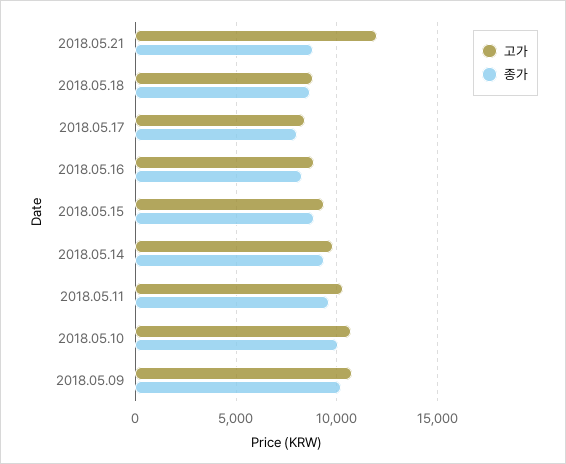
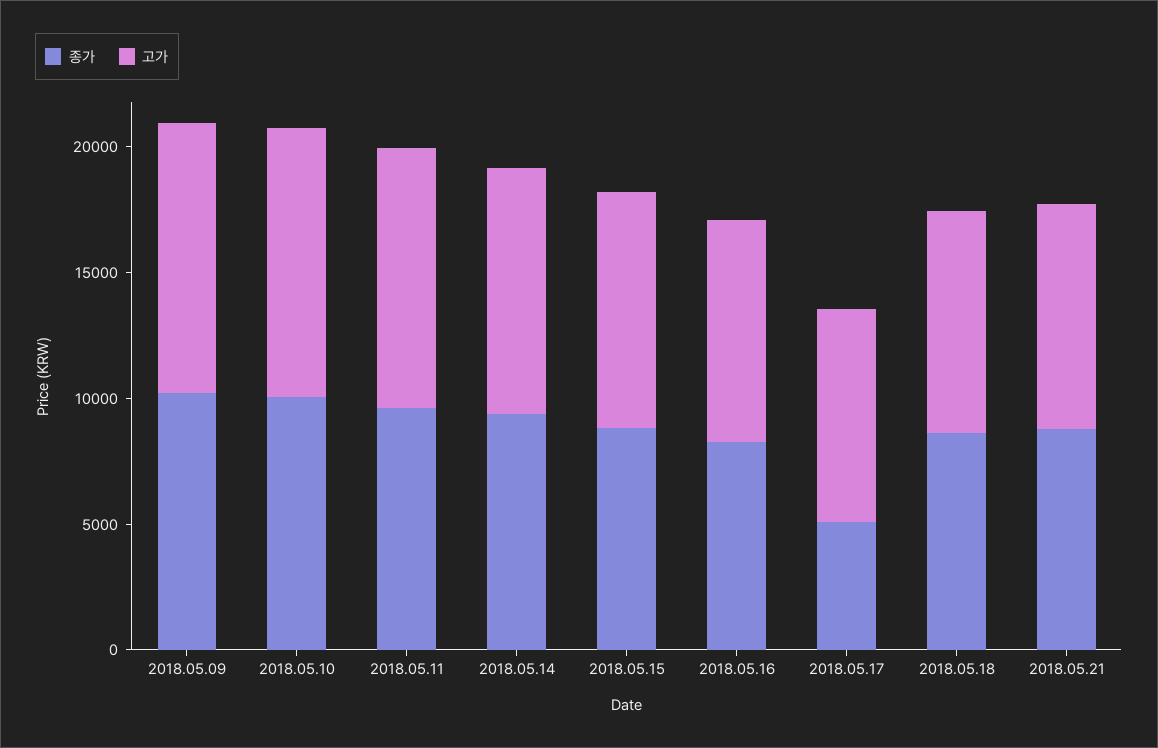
  {
    "고가": {
-     "2018.05.21": 12000,
+     "2018.05.21": 9000,
      "2018.05.18": 9000,
      "2018.05.17": 8500,
      "2018.05.16": 9000,
      "2018.05.15": 9500,
      "2018.05.14": 10000,
      "2018.05.11": 10500,
      "2018.05.10": 10500,
      "2018.05.09": 11000
    },
    "종가": {
      "2018.05.21": 9000,
      "2018.05.18": 8500,
-     "2018.05.17": 8000,
+     "2018.05.17": 5000,
      "2018.05.16": 8500,
      "2018.05.15": 9000,
      "2018.05.14": 9500,
      "2018.05.11": 9500,
      "2018.05.10": 10000,
      "2018.05.09": 10000
    }
  }

